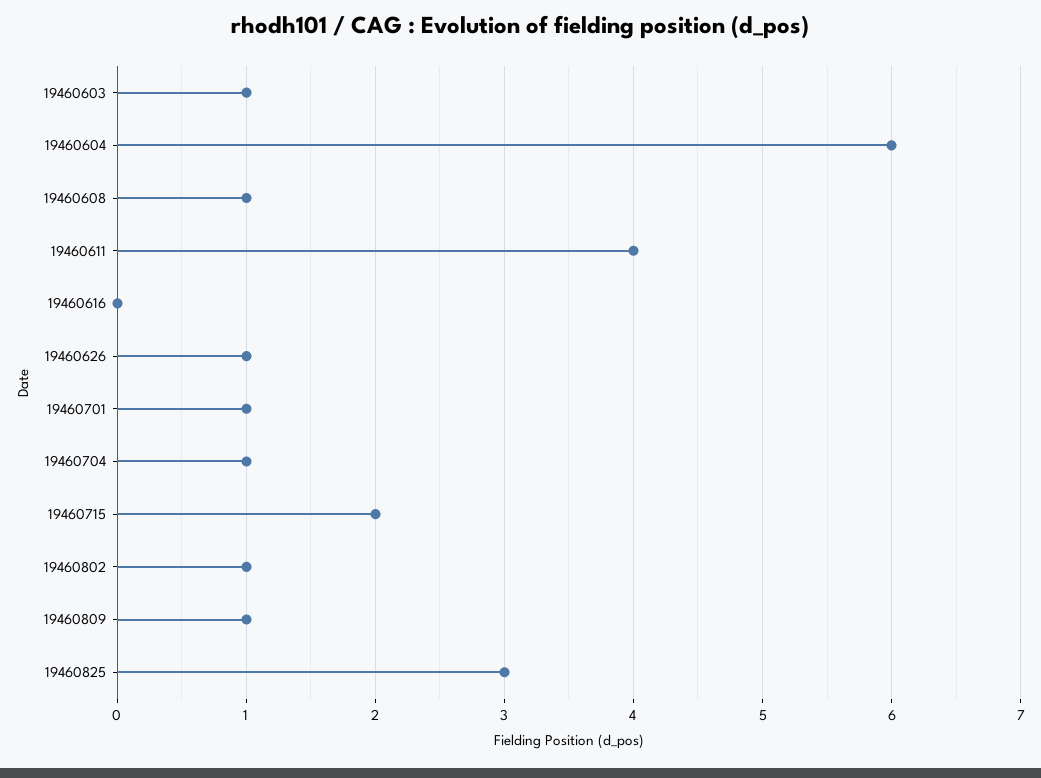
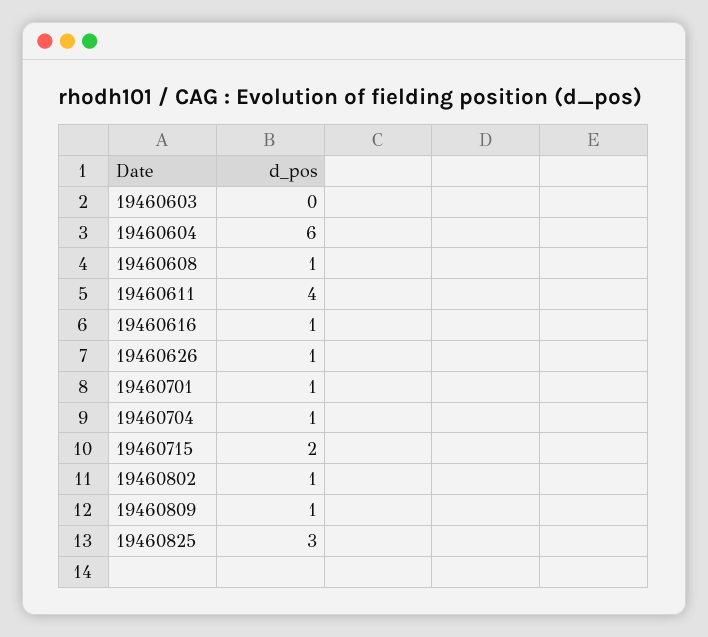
  {
-   "19460603": 1,
+   "19460603": 0,
    "19460604": 6,
    "19460608": 1,
    "19460611": 4,
-   "19460616": 0,
+   "19460616": 1,
    "19460626": 1,
    "19460701": 1,
    "19460704": 1,
    "19460715": 2,
    "19460802": 1,
    "19460809": 1,
    "19460825": 3
  }

